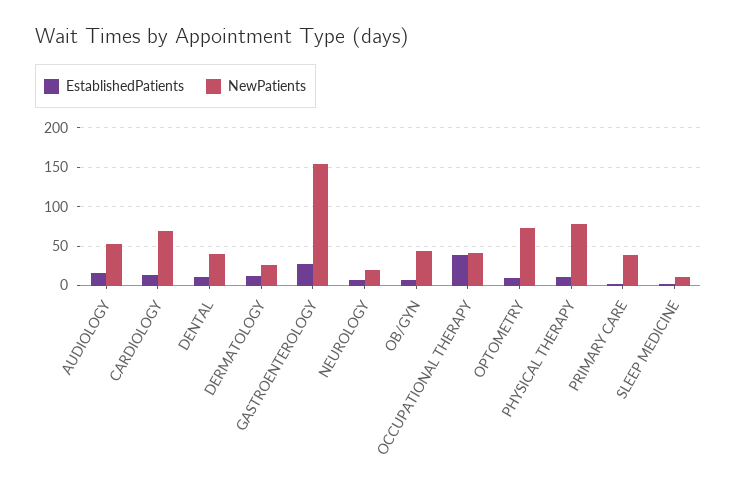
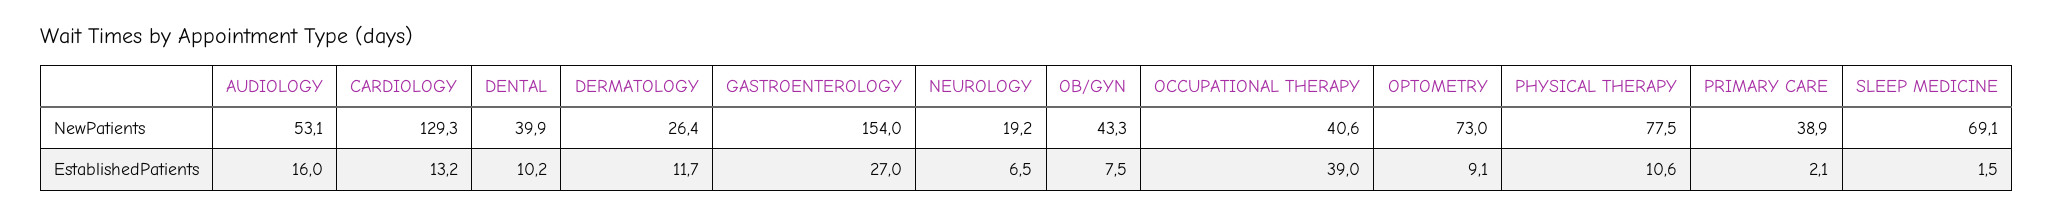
  {
    "EstablishedPatients": {
      "AUDIOLOGY": 16,
      "CARDIOLOGY": 13.2,
      "DENTAL": 10.2,
      "DERMATOLOGY": 11.7,
      "GASTROENTEROLOGY": 27,
      "NEUROLOGY": 6.5,
      "OB/GYN": 7.5,
      "OCCUPATIONAL THERAPY": 39,
      "OPTOMETRY": 9.1,
      "PHYSICAL THERAPY": 10.6,
      "PRIMARY CARE": 2.1,
      "SLEEP MEDICINE": 1.5
    },
    "NewPatients": {
      "AUDIOLOGY": 53.1,
-     "CARDIOLOGY": 70,
+     "CARDIOLOGY": 129.3,
      "DENTAL": 39.9,
      "DERMATOLOGY": 26.4,
      "GASTROENTEROLOGY": 154,
      "NEUROLOGY": 19.2,
      "OB/GYN": 43.3,
      "OCCUPATIONAL THERAPY": 40.6,
      "OPTOMETRY": 73,
      "PHYSICAL THERAPY": 77.5,
      "PRIMARY CARE": 38.9,
-     "SLEEP MEDICINE": 10
+     "SLEEP MEDICINE": 69.1
    }
  }

